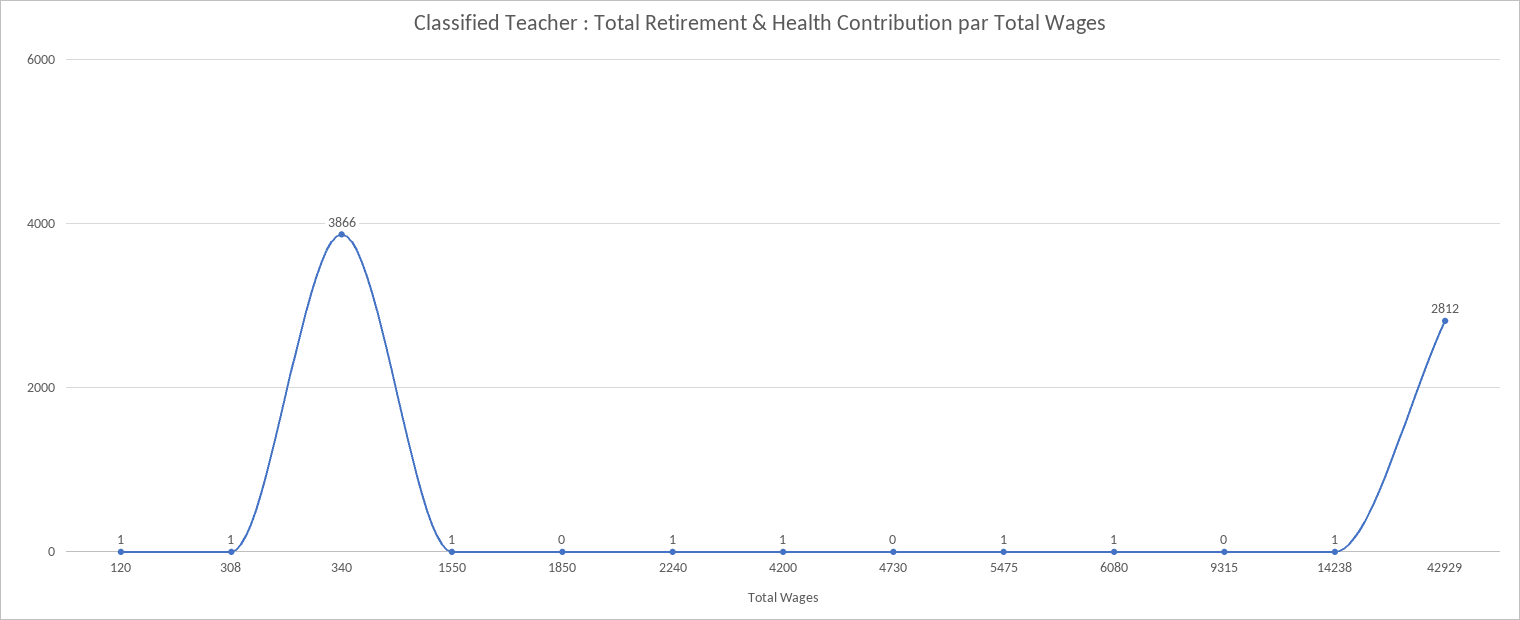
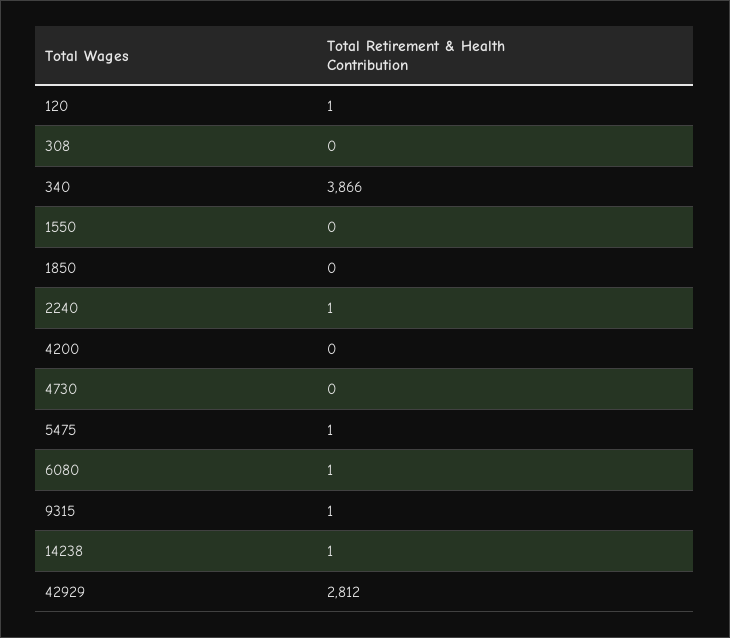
  {
    "120": 1,
-   "308": 1,
+   "308": 0,
    "340": 3866,
-   "1550": 1,
+   "1550": 0,
    "1850": 0,
    "2240": 1,
-   "4200": 1,
+   "4200": 0,
    "4730": 0,
    "5475": 1,
    "6080": 1,
-   "9315": 0,
+   "9315": 1,
    "14238": 1,
    "42929": 2812
  }

